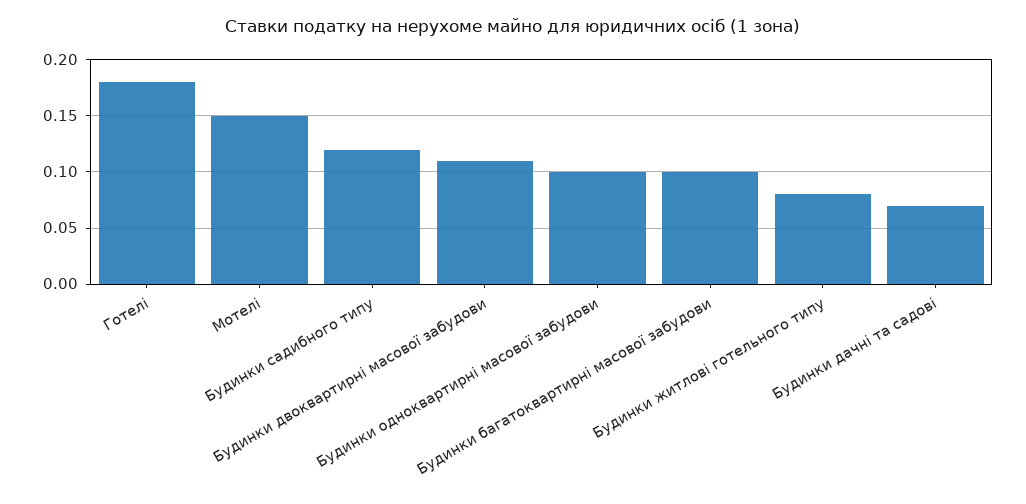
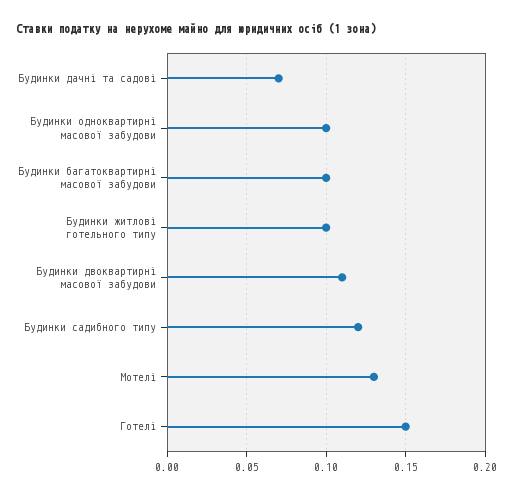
  {
-   "Готелі": 0.18,
+   "Готелі": 0.15,
-   "Мотелі": 0.15,
+   "Мотелі": 0.13,
    "Будинки садибного типу": 0.12,
    "Будинки двоквартирні масової забудови": 0.11,
    "Будинки одноквартирні масової забудови": 0.1,
    "Будинки багатоквартирні масової забудови": 0.1,
-   "Будинки житлові готельного типу": 0.08,
+   "Будинки житлові готельного типу": 0.1,
    "Будинки дачні та садові": 0.07
  }

